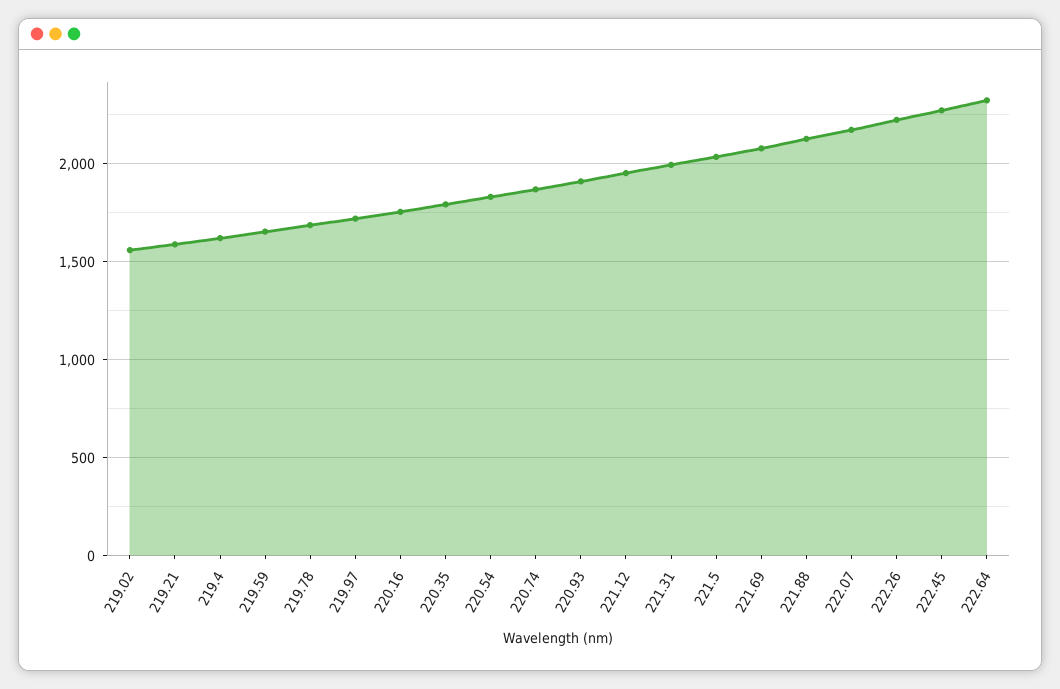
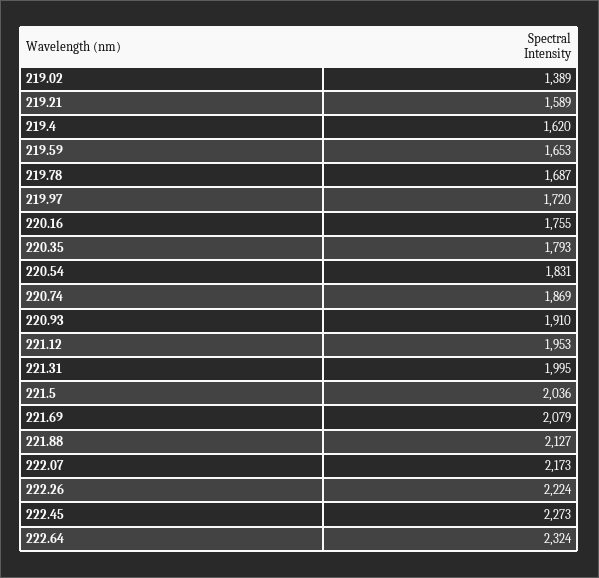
  {
-   "219.02": 1550,
+   "219.02": 1389,
    "219.21": 1589,
    "219.4": 1620,
    "219.59": 1653,
    "219.78": 1687,
    "219.97": 1720,
    "220.16": 1755,
    "220.35": 1793,
    "220.54": 1831,
    "220.74": 1869,
    "220.93": 1910,
    "221.12": 1953,
    "221.31": 1995,
    "221.5": 2036,
    "221.69": 2079,
    "221.88": 2127,
    "222.07": 2173,
    "222.26": 2224,
    "222.45": 2273,
    "222.64": 2324
  }

